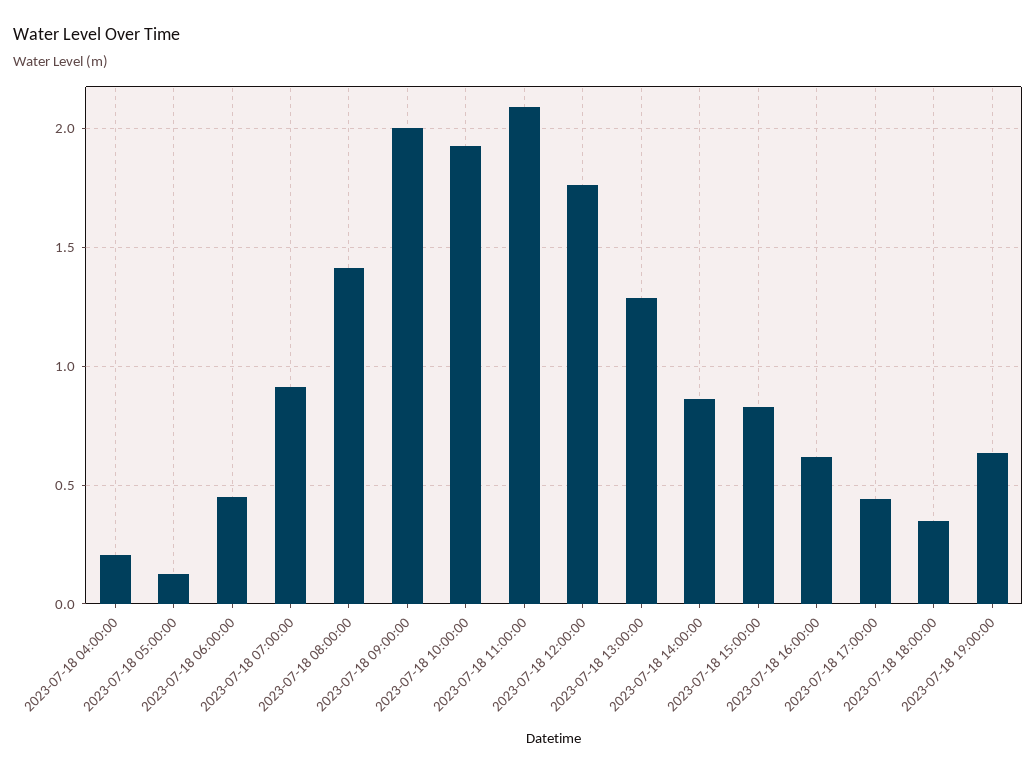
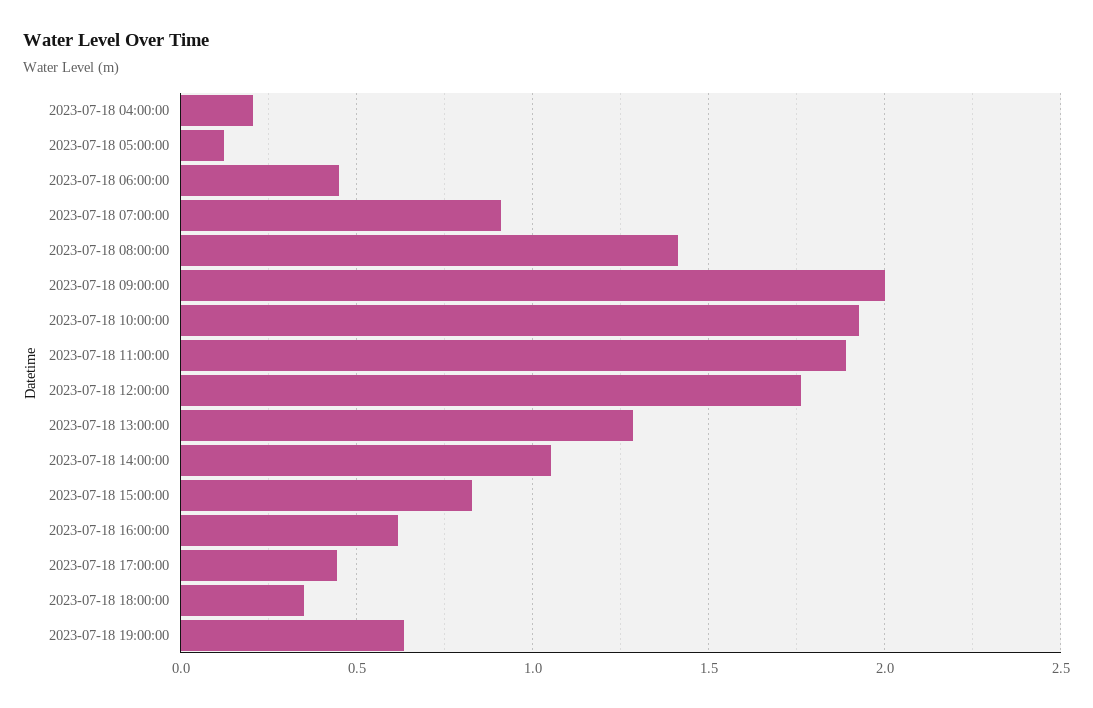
  {
    "2023-07-18 04:00:00": 0.2,
    "2023-07-18 05:00:00": 0.1,
    "2023-07-18 06:00:00": 0.45,
    "2023-07-18 07:00:00": 0.9,
    "2023-07-18 08:00:00": 1.4,
    "2023-07-18 09:00:00": 2,
    "2023-07-18 10:00:00": 1.95,
-   "2023-07-18 11:00:00": 2.1,
+   "2023-07-18 11:00:00": 1.9,
    "2023-07-18 12:00:00": 1.75,
    "2023-07-18 13:00:00": 1.3,
-   "2023-07-18 14:00:00": 0.85,
+   "2023-07-18 14:00:00": 1.05,
    "2023-07-18 15:00:00": 0.85,
    "2023-07-18 16:00:00": 0.6,
    "2023-07-18 17:00:00": 0.45,
    "2023-07-18 18:00:00": 0.35,
    "2023-07-18 19:00:00": 0.65
  }

